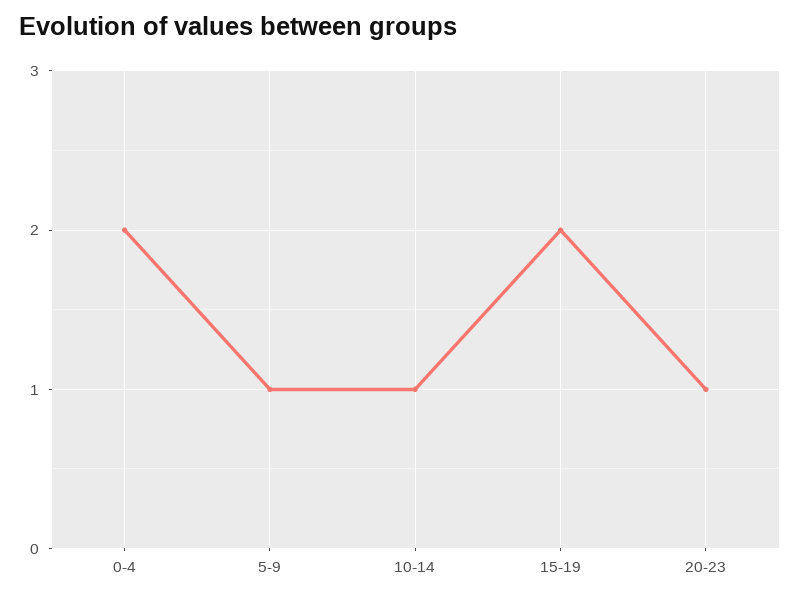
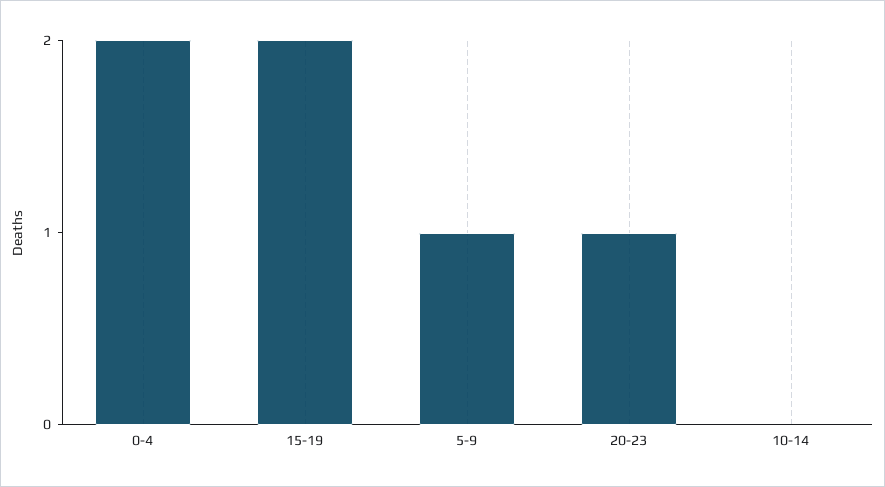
  {
    "0-4": 2,
    "5-9": 1,
-   "10-14": 1,
+   "10-14": 0,
    "15-19": 2,
    "20-23": 1
  }

